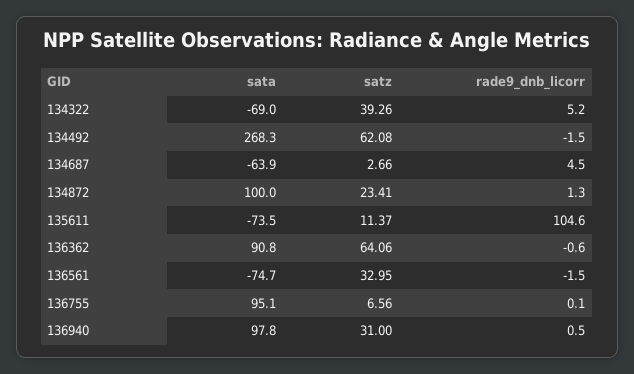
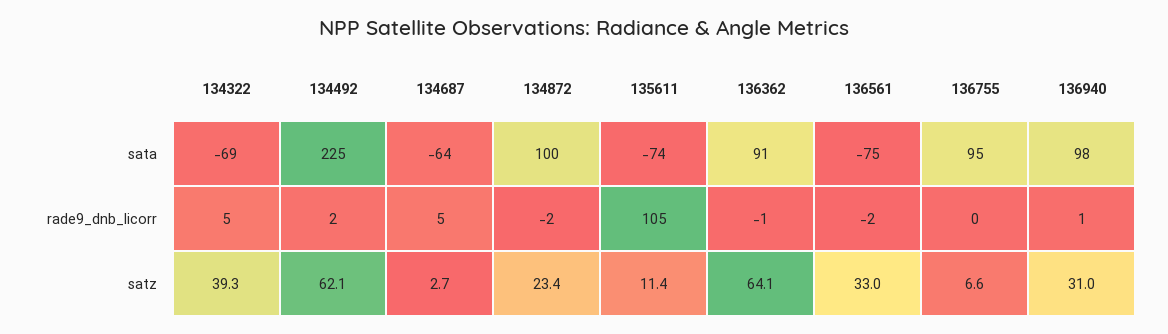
  {
    "sata": {
      "134322": -69,
-     "134492": 268.3,
+     "134492": 225,
      "134687": -63.9,
      "134872": 100,
      "135611": -73.5,
      "136362": 90.8,
      "136561": -74.7,
      "136755": 95.1,
      "136940": 97.8
    },
    "satz": {
      "134322": 39.26,
      "134492": 62.08,
      "134687": 2.66,
      "134872": 23.41,
      "135611": 11.37,
      "136362": 64.06,
      "136561": 32.95,
      "136755": 6.56,
      "136940": 31
    },
    "rade9_dnb_licorr": {
      "134322": 5.2,
-     "134492": -1.5,
+     "134492": 2,
      "134687": 4.5,
-     "134872": 1.3,
+     "134872": -2,
      "135611": 104.6,
      "136362": -0.6,
      "136561": -1.5,
      "136755": 0.1,
      "136940": 0.5
    }
  }

